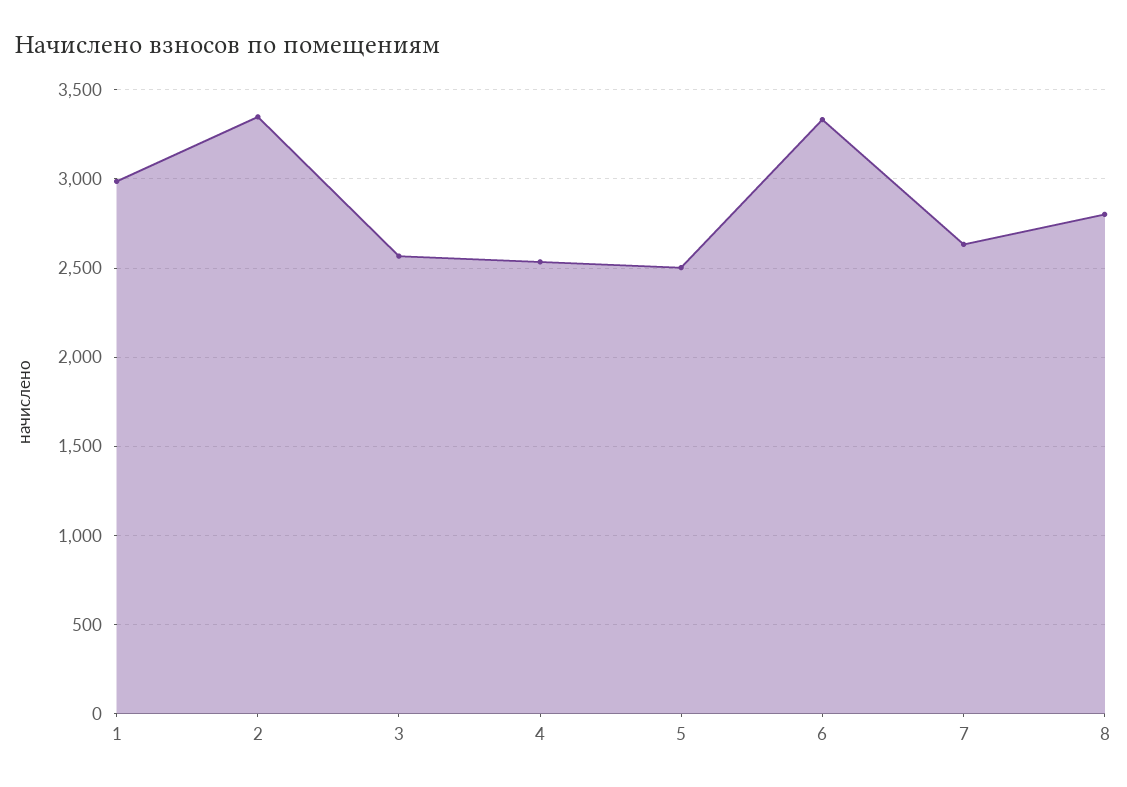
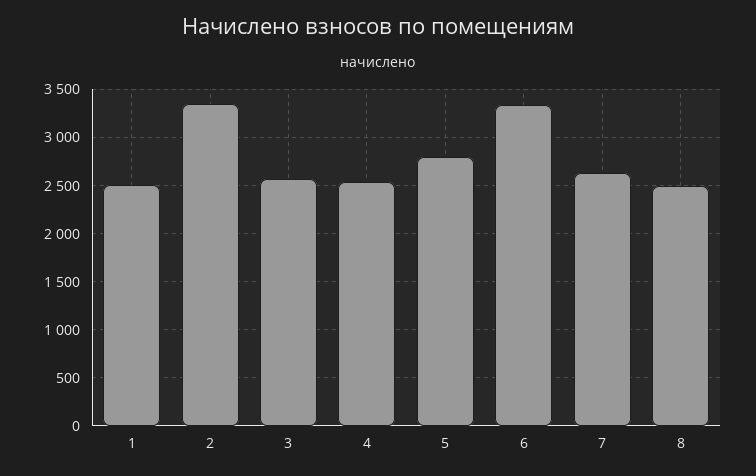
  {
-   "1": 3000,
+   "1": 2500,
    "2": 3350,
    "3": 2550,
    "4": 2550,
-   "5": 2500,
+   "5": 2800,
    "6": 3350,
    "7": 2650,
-   "8": 2800
+   "8": 2500
  }

